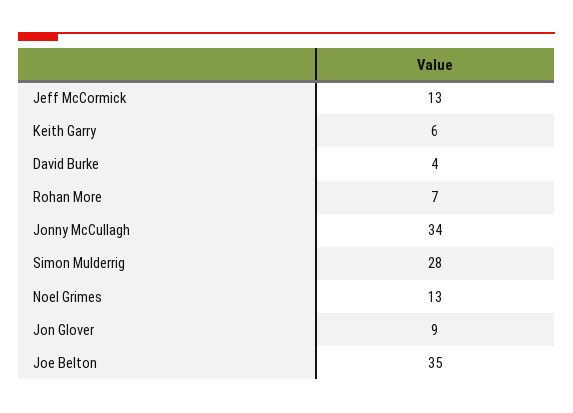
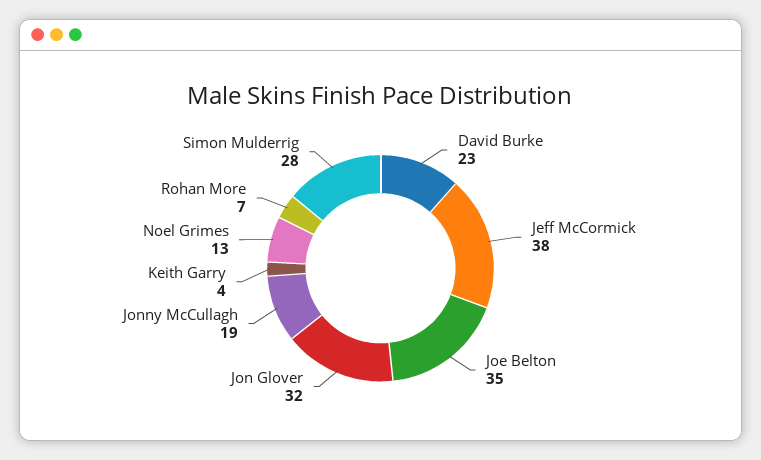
  {
-   "Jeff McCormick": 13,
+   "Jeff McCormick": 38,
-   "Keith Garry": 6,
+   "Keith Garry": 4,
-   "David Burke": 4,
+   "David Burke": 23,
    "Rohan More": 7,
-   "Jonny McCullagh": 34,
+   "Jonny McCullagh": 19,
    "Simon Mulderrig": 28,
    "Noel Grimes": 13,
-   "Jon Glover": 9,
+   "Jon Glover": 32,
    "Joe Belton": 35
  }

